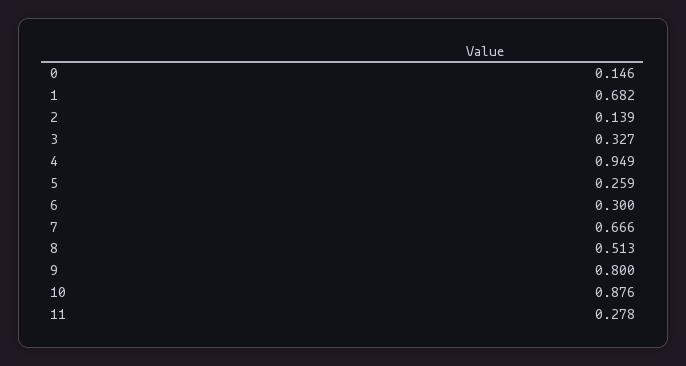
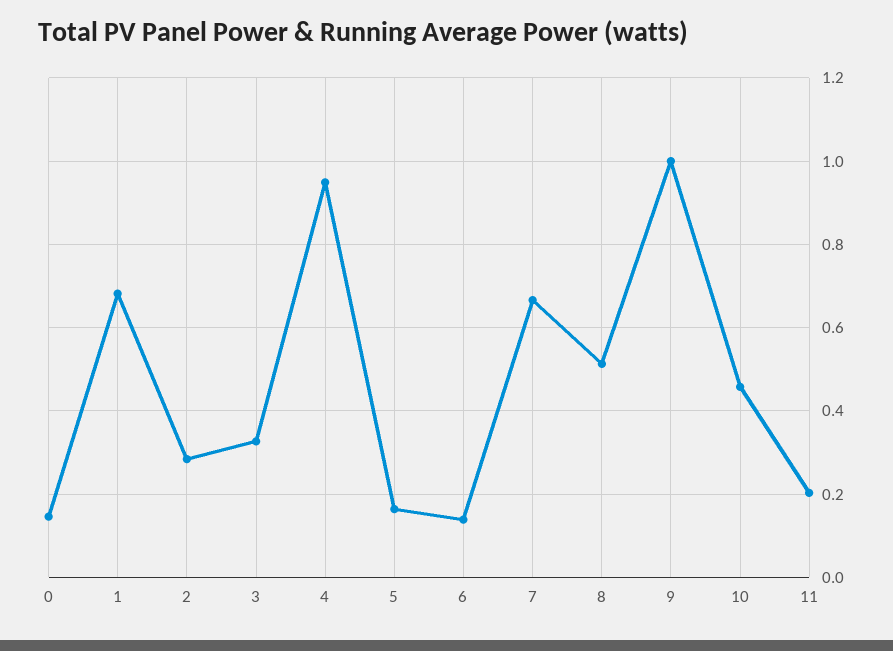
  {
    "0": 0.146,
    "1": 0.682,
-   "2": 0.139,
+   "2": 0.28,
    "3": 0.327,
    "4": 0.949,
-   "5": 0.259,
+   "5": 0.16,
-   "6": 0.3,
+   "6": 0.14,
    "7": 0.666,
    "8": 0.513,
-   "9": 0.8,
+   "9": 1,
-   "10": 0.876,
+   "10": 0.46,
-   "11": 0.278
+   "11": 0.2
  }

